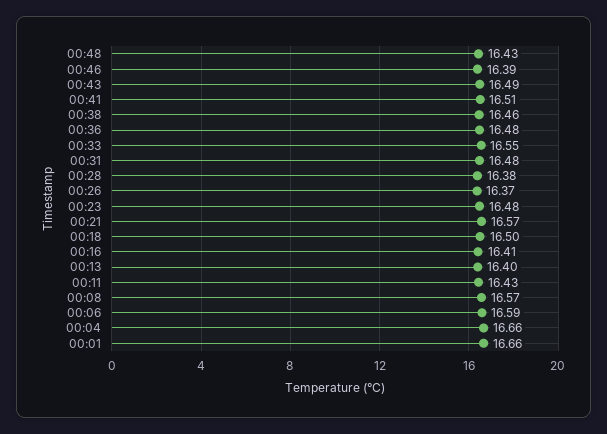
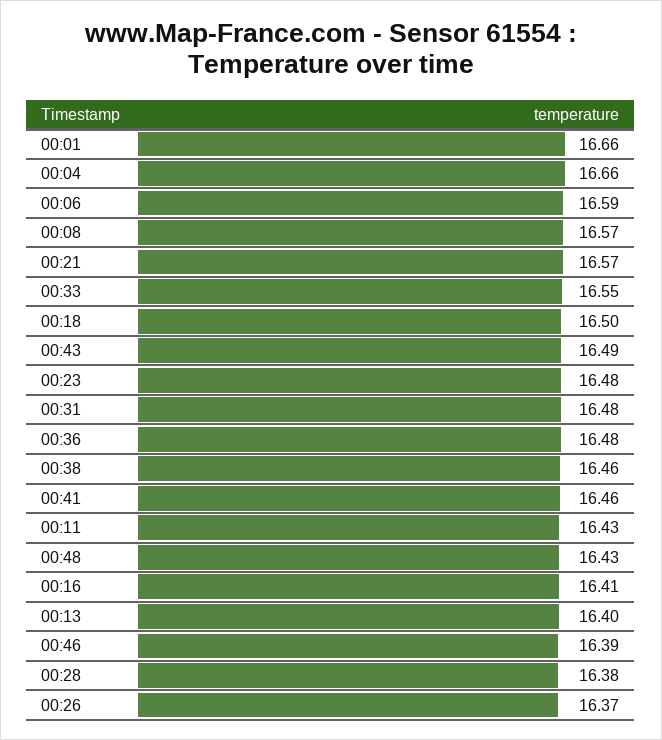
  {
    "00:48": 16.43,
    "00:46": 16.39,
    "00:43": 16.49,
-   "00:41": 16.51,
+   "00:41": 16.46,
    "00:38": 16.46,
    "00:36": 16.48,
    "00:33": 16.55,
    "00:31": 16.48,
    "00:28": 16.38,
    "00:26": 16.37,
    "00:23": 16.48,
    "00:21": 16.57,
    "00:18": 16.5,
    "00:16": 16.41,
    "00:13": 16.4,
    "00:11": 16.43,
    "00:08": 16.57,
    "00:06": 16.59,
    "00:04": 16.66,
    "00:01": 16.66
  }

